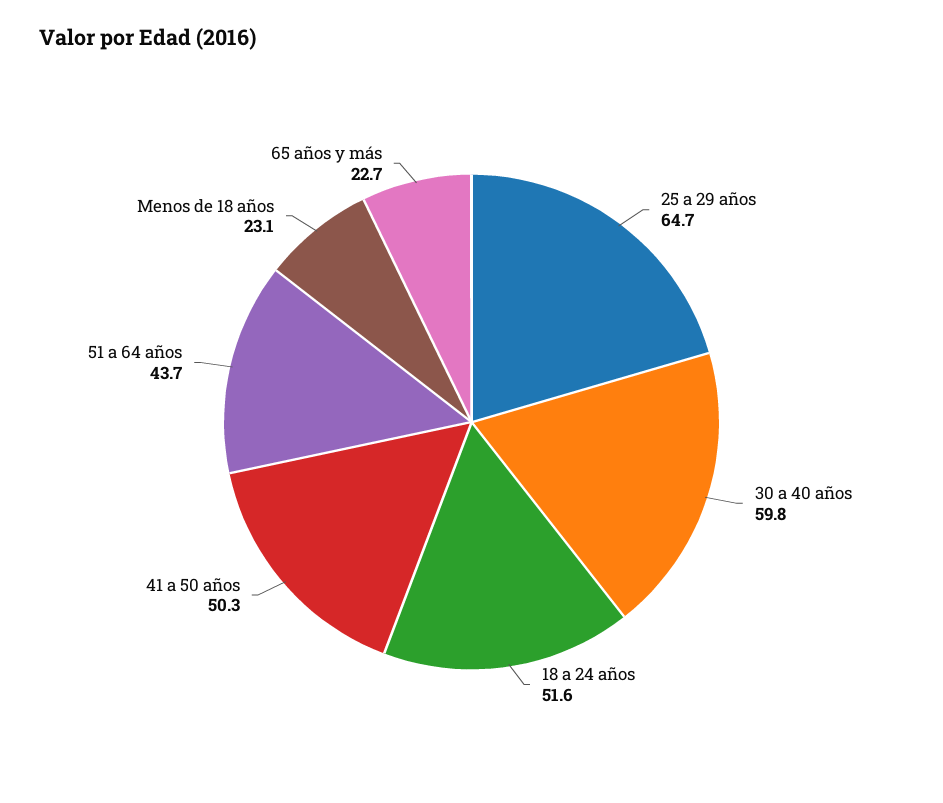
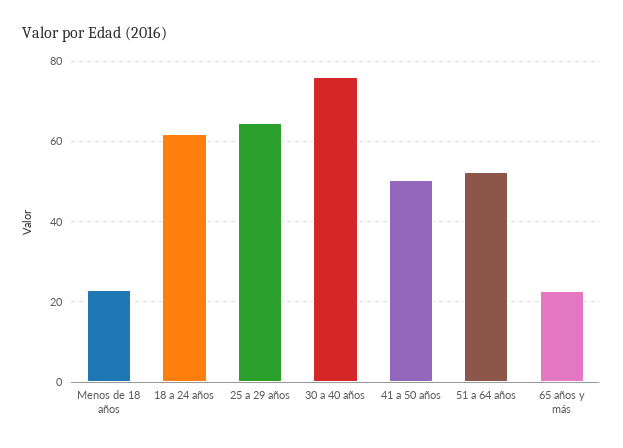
  {
    "25 a 29 años": 64.7,
-   "30 a 40 años": 59.8,
+   "30 a 40 años": 76,
-   "18 a 24 años": 51.6,
+   "18 a 24 años": 62,
    "41 a 50 años": 50.3,
-   "51 a 64 años": 43.7,
+   "51 a 64 años": 52,
    "Menos de 18 años": 23.1,
    "65 años y más": 22.7
  }

